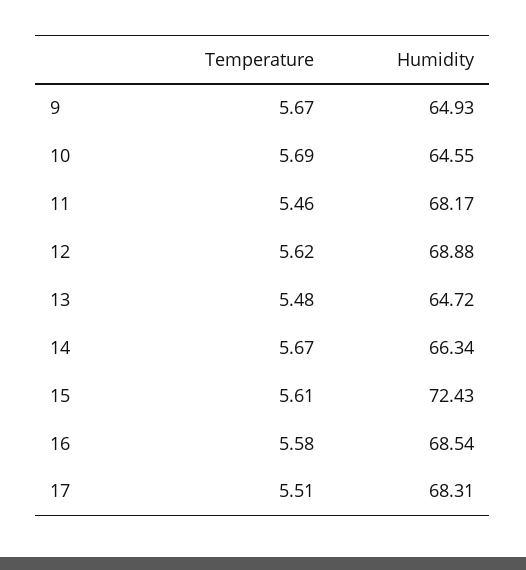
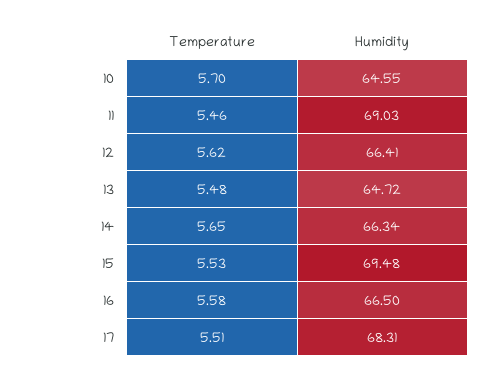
  {
    "Temperature": {
-     "9": 5.67,
-     "10": 5.69,
+     "10": 5.7,
      "11": 5.46,
      "12": 5.62,
      "13": 5.48,
-     "14": 5.67,
+     "14": 5.65,
-     "15": 5.61,
+     "15": 5.53,
      "16": 5.58,
      "17": 5.51
    },
    "Humidity": {
-     "9": 64.93,
      "10": 64.55,
-     "11": 68.17,
+     "11": 69.03,
-     "12": 68.88,
+     "12": 66.41,
      "13": 64.72,
      "14": 66.34,
-     "15": 72.43,
+     "15": 69.48,
-     "16": 68.54,
+     "16": 66.5,
      "17": 68.31
    }
  }

